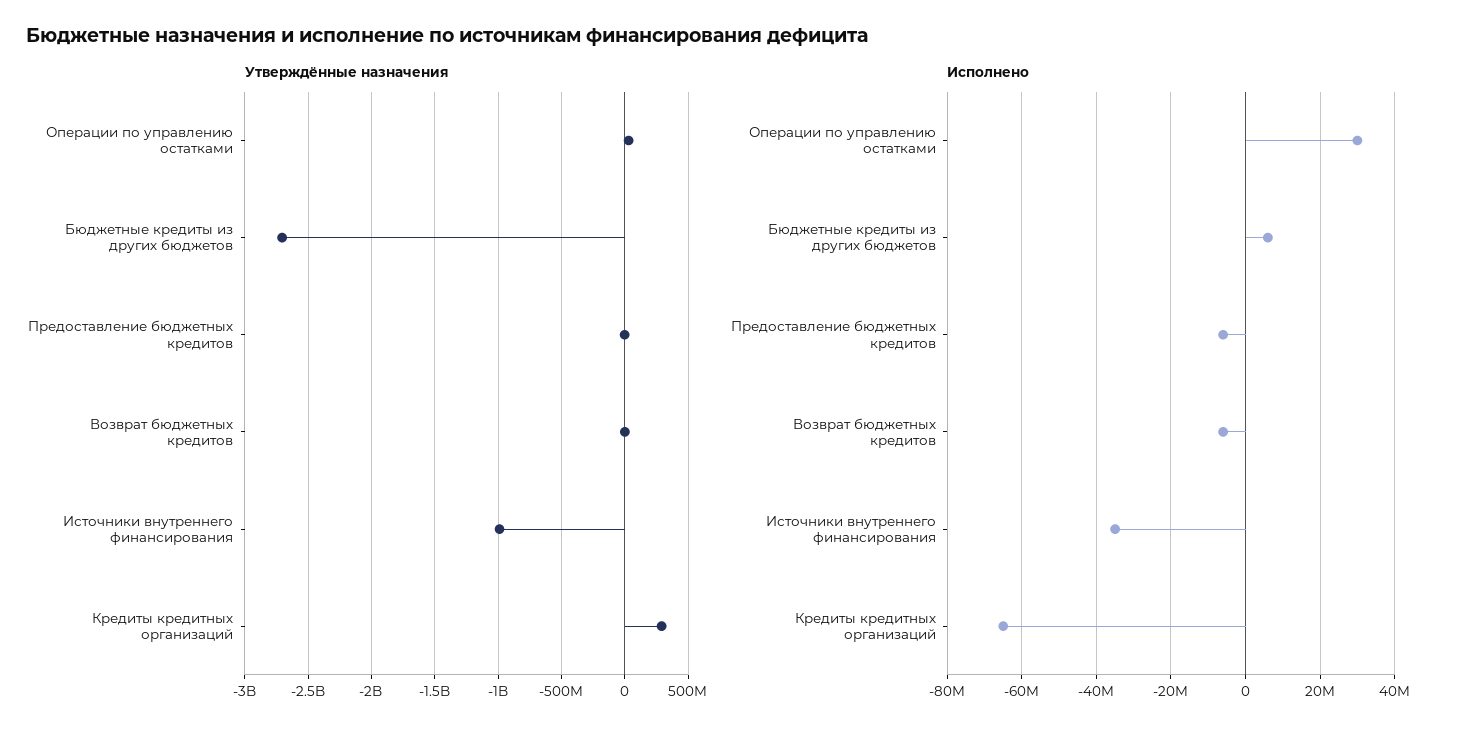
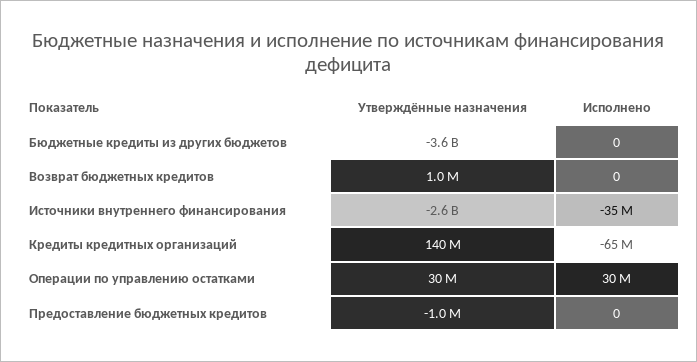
  {
    "Утверждённые назначения": {
      "Операции по управлению остатками": 30000000,
-     "Бюджетные кредиты из других бюджетов": -2700000000,
+     "Бюджетные кредиты из других бюджетов": -3600000000,
      "Предоставление бюджетных кредитов": -1000000,
      "Возврат бюджетных кредитов": 1000000,
-     "Источники внутреннего финансирования": -1000000000,
+     "Источники внутреннего финансирования": -2600000000,
-     "Кредиты кредитных организаций": 300000000
+     "Кредиты кредитных организаций": 140000000
    },
    "Исполнено": {
      "Операции по управлению остатками": 30000000,
-     "Бюджетные кредиты из других бюджетов": 6000000,
+     "Бюджетные кредиты из других бюджетов": 0,
-     "Предоставление бюджетных кредитов": -6000000,
+     "Предоставление бюджетных кредитов": 0,
-     "Возврат бюджетных кредитов": -6000000,
+     "Возврат бюджетных кредитов": 0,
      "Источники внутреннего финансирования": -35000000,
      "Кредиты кредитных организаций": -65000000
    }
  }

